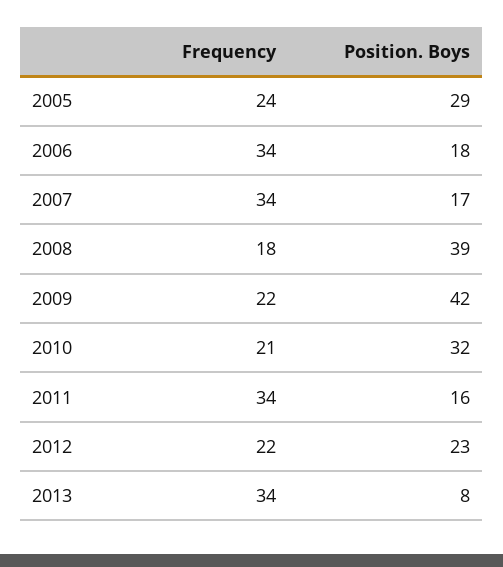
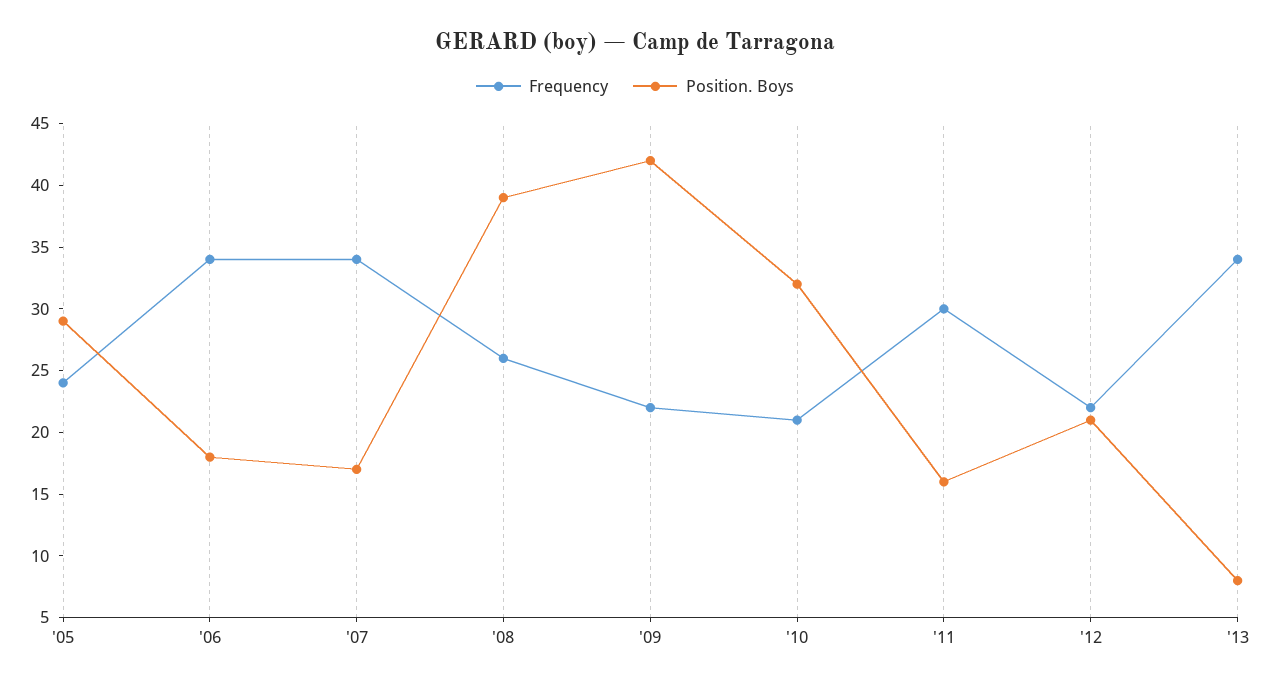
  {
    "Frequency": {
      "2005": 24,
      "2006": 34,
      "2007": 34,
-     "2008": 18,
+     "2008": 26,
      "2009": 22,
      "2010": 21,
-     "2011": 34,
+     "2011": 30,
      "2012": 22,
      "2013": 34
    },
    "Position. Boys": {
      "2005": 29,
      "2006": 18,
      "2007": 17,
      "2008": 39,
      "2009": 42,
      "2010": 32,
      "2011": 16,
-     "2012": 23,
+     "2012": 21,
      "2013": 8
    }
  }

